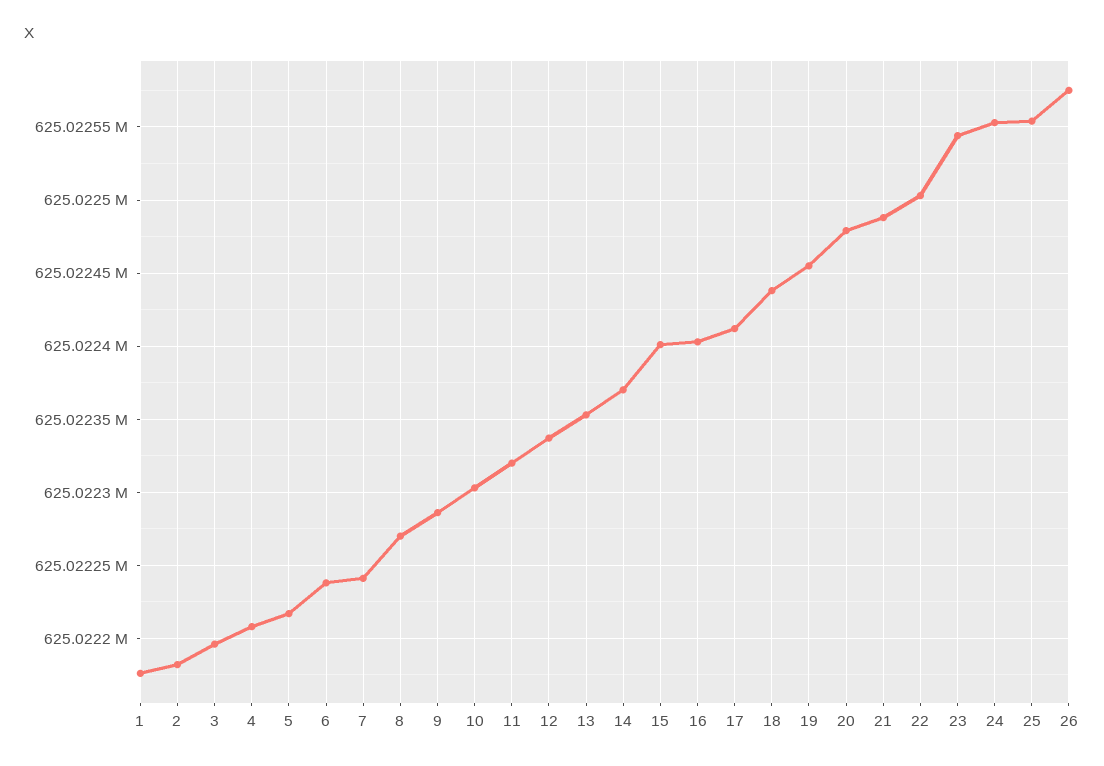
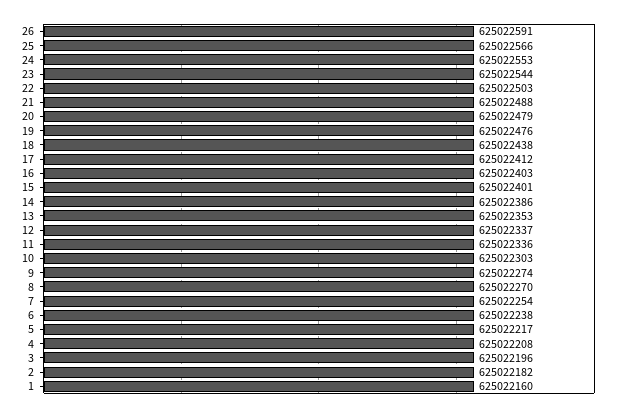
  {
-   "1": 625022175,
+   "1": 625022160,
    "2": 625022182,
    "3": 625022196,
    "4": 625022208,
    "5": 625022217,
    "6": 625022238,
-   "7": 625022240,
+   "7": 625022254,
    "8": 625022270,
-   "9": 625022285,
+   "9": 625022274,
    "10": 625022303,
-   "11": 625022320,
+   "11": 625022336,
    "12": 625022337,
    "13": 625022353,
-   "14": 625022370,
+   "14": 625022386,
    "15": 625022401,
    "16": 625022403,
    "17": 625022412,
    "18": 625022438,
-   "19": 625022455,
+   "19": 625022476,
    "20": 625022479,
    "21": 625022488,
    "22": 625022503,
    "23": 625022544,
    "24": 625022553,
-   "25": 625022555,
+   "25": 625022566,
-   "26": 625022575
+   "26": 625022591
  }

